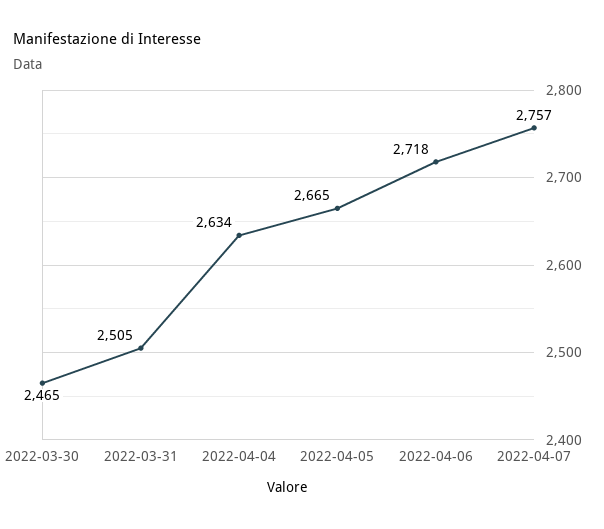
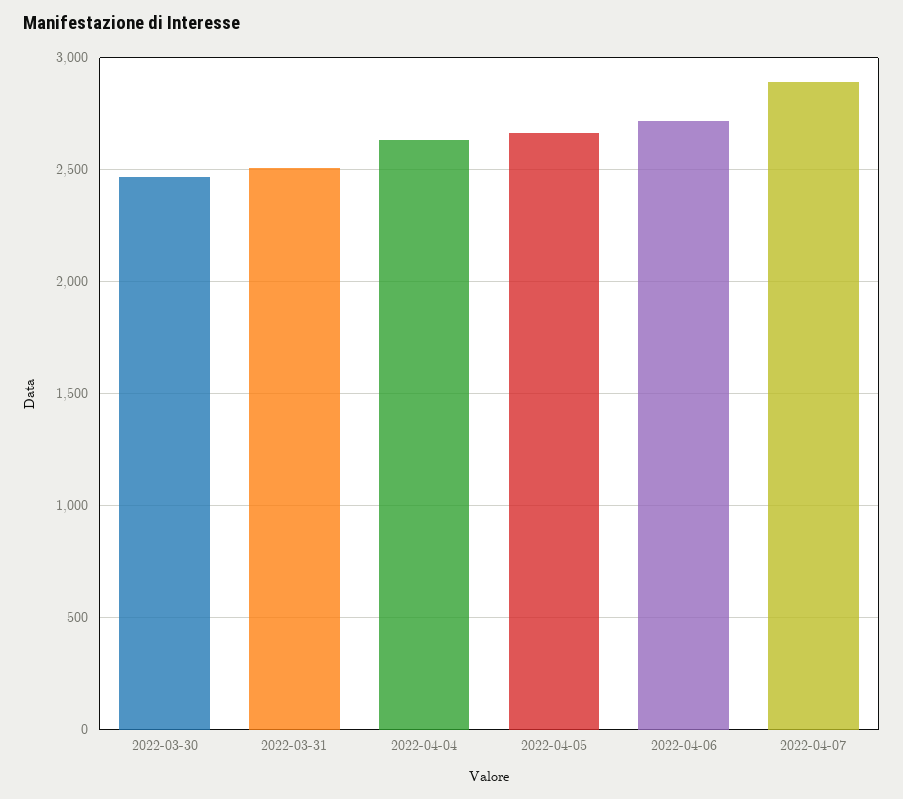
  {
    "2022-03-30": 2465,
    "2022-03-31": 2505,
    "2022-04-04": 2634,
    "2022-04-05": 2665,
    "2022-04-06": 2718,
-   "2022-04-07": 2757
+   "2022-04-07": 2900
  }

